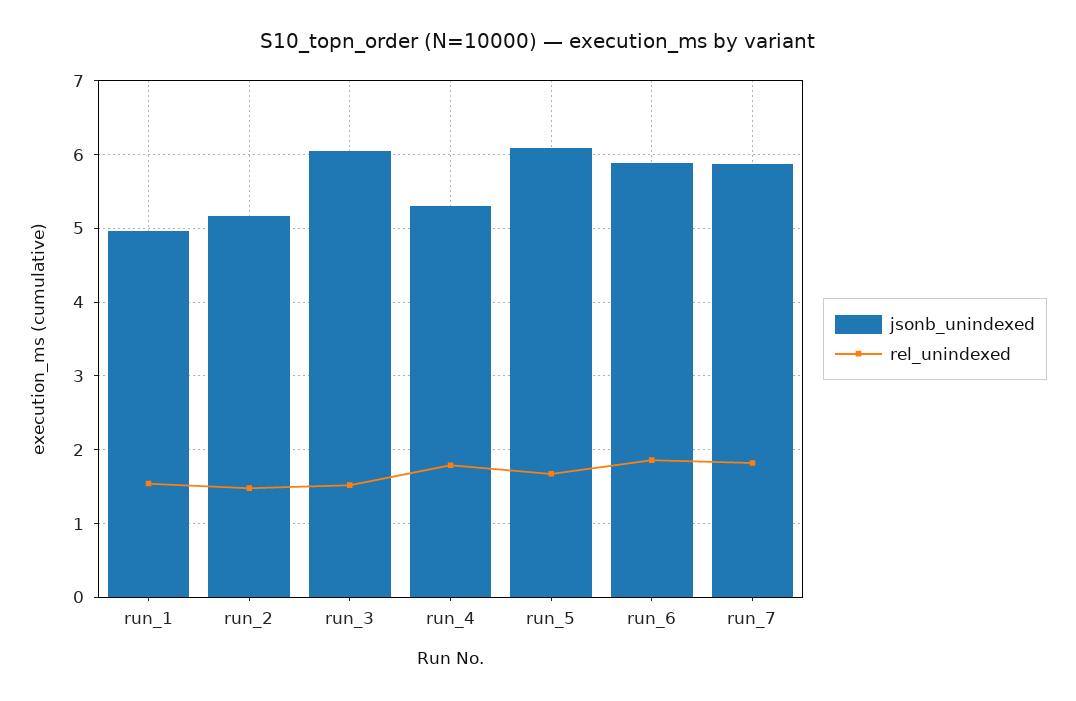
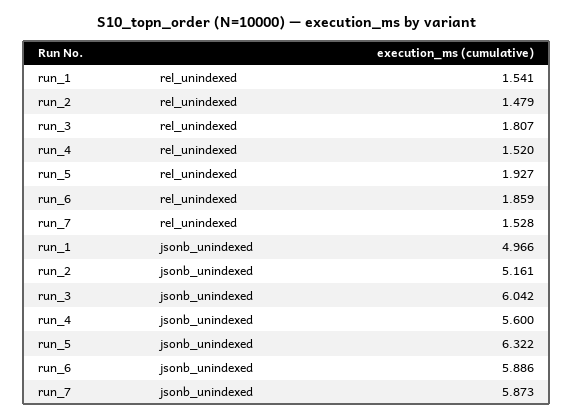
  {
    "jsonb_unindexed": {
      "run_1": 4.966,
      "run_2": 5.161,
      "run_3": 6.042,
-     "run_4": 5.3,
+     "run_4": 5.6,
-     "run_5": 6.1,
+     "run_5": 6.322,
      "run_6": 5.886,
      "run_7": 5.873
    },
    "rel_unindexed": {
      "run_1": 1.541,
      "run_2": 1.479,
-     "run_3": 1.5,
+     "run_3": 1.807,
-     "run_4": 1.8,
+     "run_4": 1.52,
-     "run_5": 1.7,
+     "run_5": 1.927,
      "run_6": 1.859,
-     "run_7": 1.8
+     "run_7": 1.528
    }
  }

